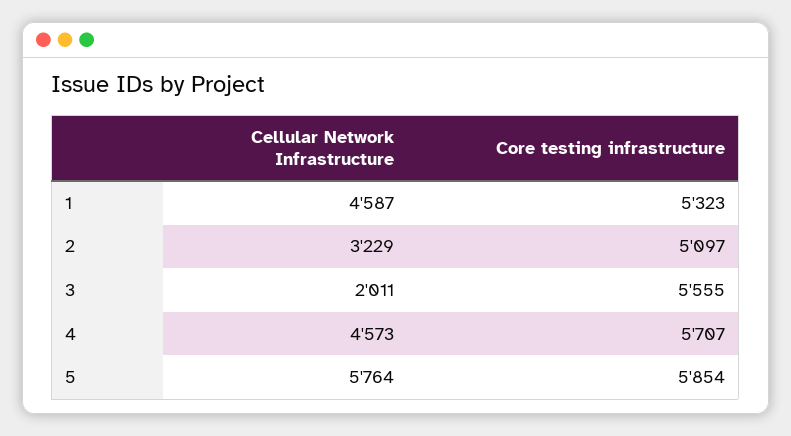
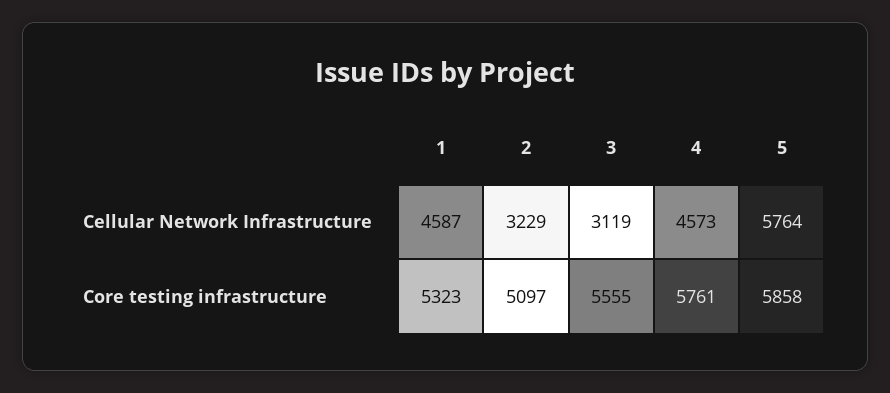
  {
    "Cellular Network Infrastructure": {
      "1": 4587,
      "2": 3229,
-     "3": 2011,
+     "3": 3119,
      "4": 4573,
      "5": 5764
    },
    "Core testing infrastructure": {
      "1": 5323,
      "2": 5097,
      "3": 5555,
-     "4": 5707,
+     "4": 5761,
-     "5": 5854
+     "5": 5858
    }
  }

